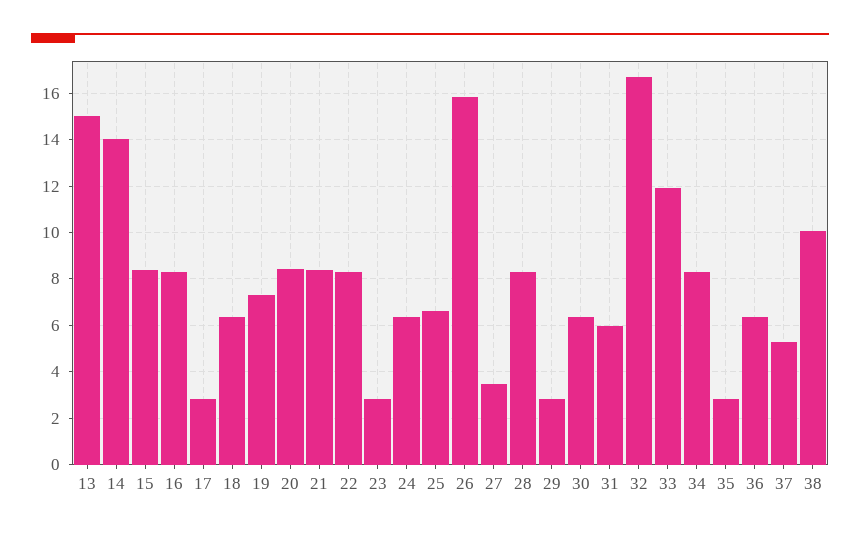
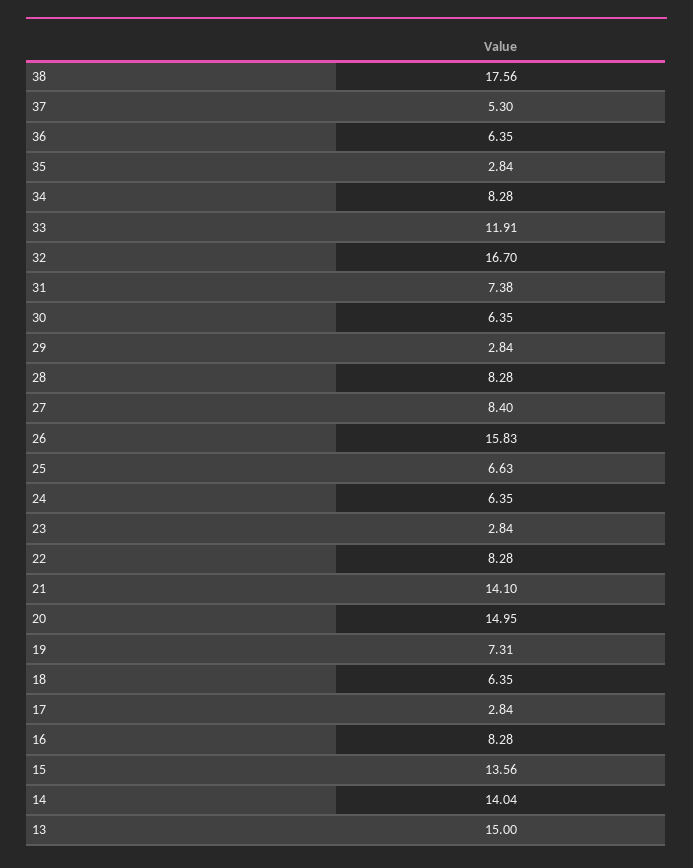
  {
    "13": 15,
    "14": 14.04,
-   "15": 8.5,
+   "15": 13.56,
    "16": 8.28,
    "17": 2.84,
    "18": 6.35,
    "19": 7.31,
-   "20": 8.5,
+   "20": 14.95,
-   "21": 8.5,
+   "21": 14.1,
    "22": 8.28,
    "23": 2.84,
    "24": 6.35,
    "25": 6.63,
    "26": 15.83,
-   "27": 3.5,
+   "27": 8.4,
    "28": 8.28,
    "29": 2.84,
    "30": 6.35,
-   "31": 6,
+   "31": 7.38,
    "32": 16.7,
    "33": 11.91,
    "34": 8.28,
    "35": 2.84,
    "36": 6.35,
    "37": 5.3,
-   "38": 10
+   "38": 17.56
  }

